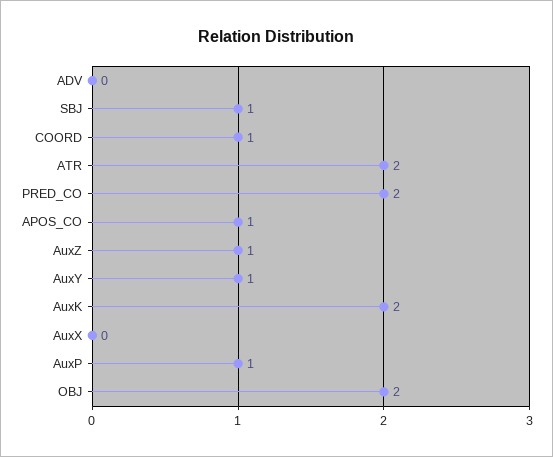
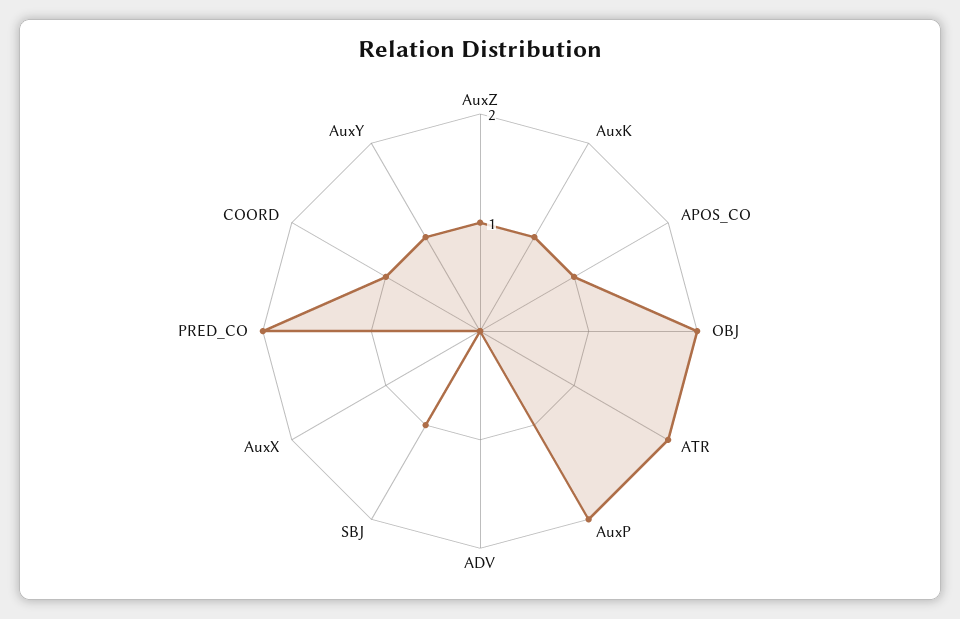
  {
    "ADV": 0,
    "SBJ": 1,
    "COORD": 1,
    "ATR": 2,
    "PRED_CO": 2,
    "APOS_CO": 1,
    "AuxZ": 1,
    "AuxY": 1,
-   "AuxK": 2,
+   "AuxK": 1,
    "AuxX": 0,
-   "AuxP": 1,
+   "AuxP": 2,
    "OBJ": 2
  }

